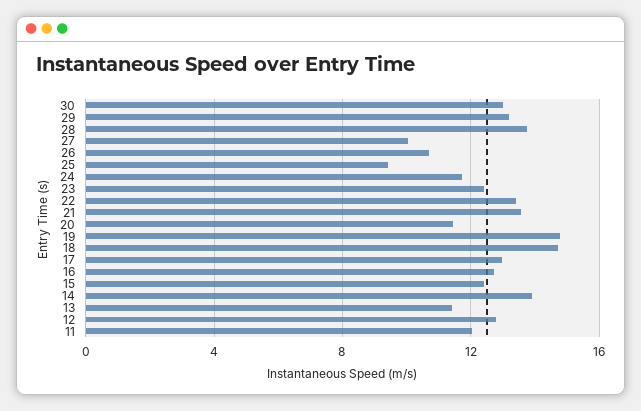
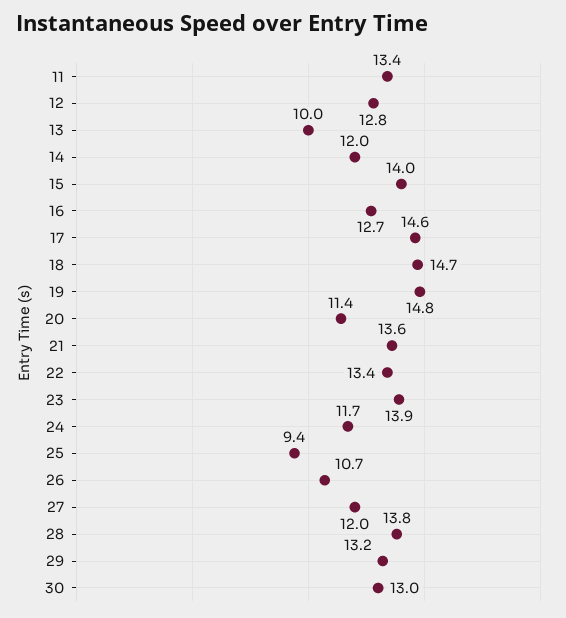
  {
    "30": 13,
    "29": 13.2,
    "28": 13.8,
-   "27": 10,
+   "27": 12,
    "26": 10.7,
    "25": 9.4,
    "24": 11.7,
-   "23": 12.5,
+   "23": 13.9,
    "22": 13.4,
    "21": 13.6,
    "20": 11.4,
    "19": 14.8,
    "18": 14.7,
-   "17": 13,
+   "17": 14.6,
    "16": 12.7,
-   "15": 12.5,
+   "15": 14,
-   "14": 14,
+   "14": 12,
-   "13": 11.5,
+   "13": 10,
    "12": 12.8,
-   "11": 12
+   "11": 13.4
  }

